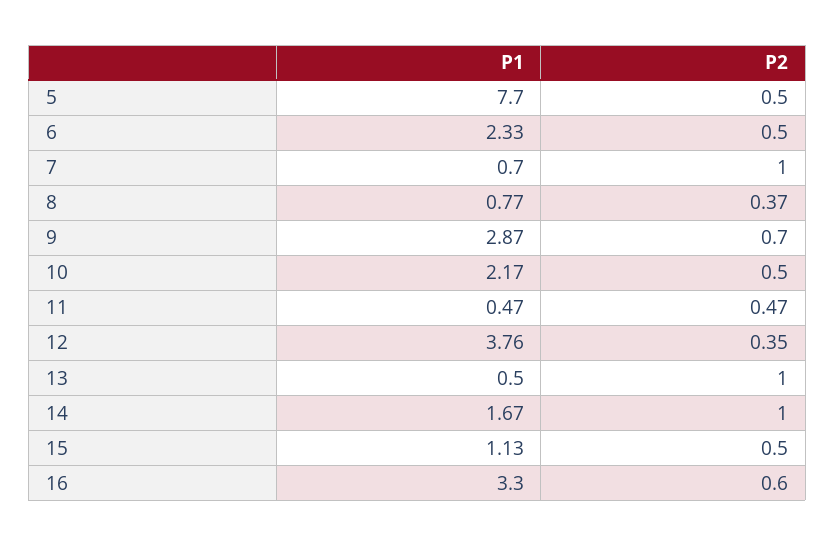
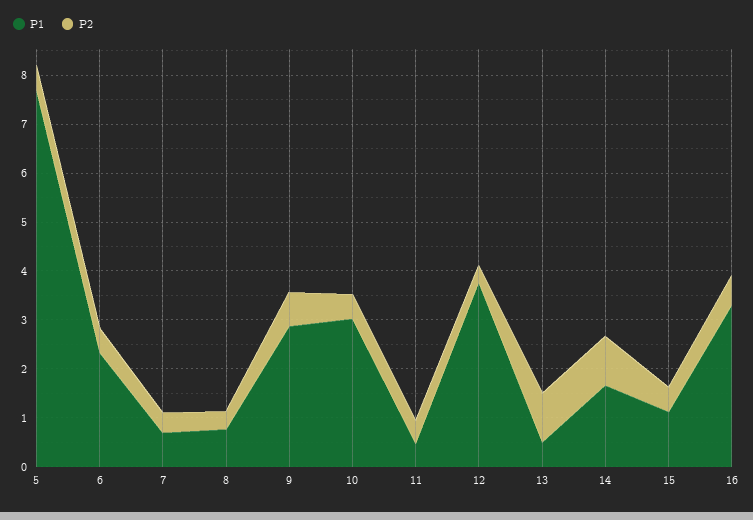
  {
    "P1": {
      "5": 7.7,
      "6": 2.33,
      "7": 0.7,
      "8": 0.77,
      "9": 2.87,
-     "10": 2.17,
+     "10": 3,
      "11": 0.47,
      "12": 3.76,
      "13": 0.5,
      "14": 1.67,
      "15": 1.13,
      "16": 3.3
    },
    "P2": {
      "5": 0.5,
      "6": 0.5,
-     "7": 1,
+     "7": 0.4,
      "8": 0.37,
      "9": 0.7,
      "10": 0.5,
      "11": 0.47,
      "12": 0.35,
      "13": 1,
      "14": 1,
      "15": 0.5,
      "16": 0.6
    }
  }

